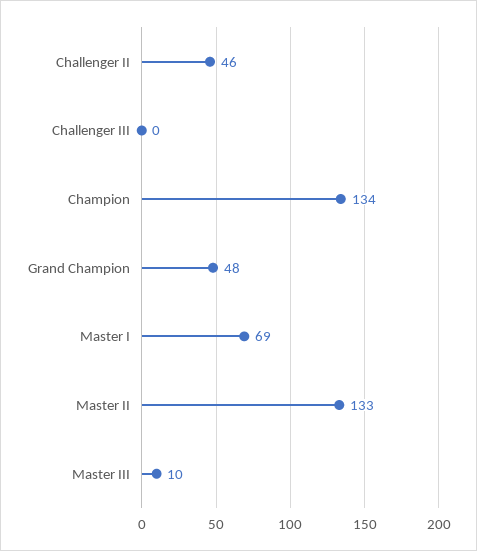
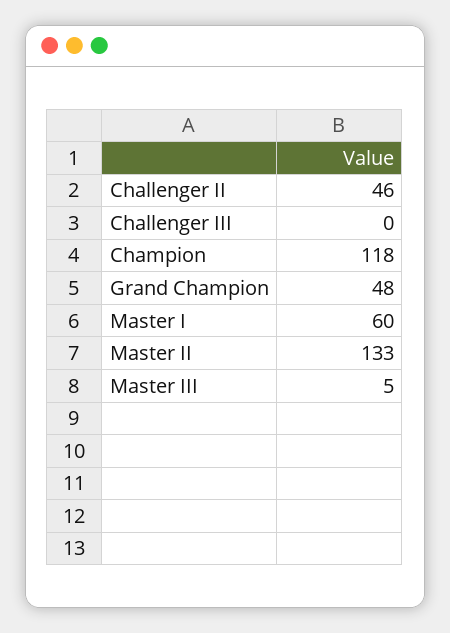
  {
    "Challenger II": 46,
    "Challenger III": 0,
-   "Champion": 134,
+   "Champion": 118,
    "Grand Champion": 48,
-   "Master I": 69,
+   "Master I": 60,
    "Master II": 133,
-   "Master III": 10
+   "Master III": 5
  }

